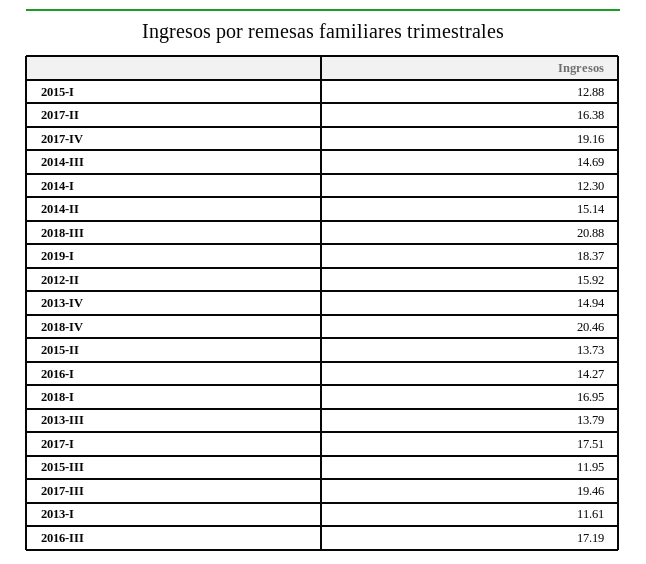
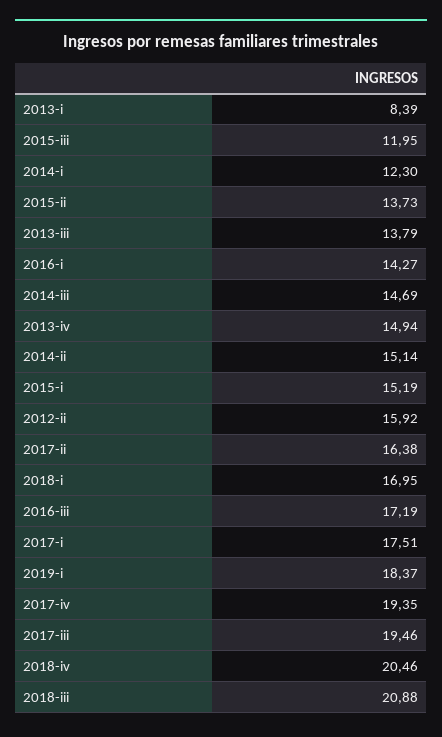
  {
-   "2015-I": 12.88,
+   "2015-I": 15.19,
    "2017-II": 16.38,
-   "2017-IV": 19.16,
+   "2017-IV": 19.35,
    "2014-III": 14.69,
    "2014-I": 12.3,
    "2014-II": 15.14,
    "2018-III": 20.88,
    "2019-I": 18.37,
    "2012-II": 15.92,
    "2013-IV": 14.94,
    "2018-IV": 20.46,
    "2015-II": 13.73,
    "2016-I": 14.27,
    "2018-I": 16.95,
    "2013-III": 13.79,
    "2017-I": 17.51,
    "2015-III": 11.95,
    "2017-III": 19.46,
-   "2013-I": 11.61,
+   "2013-I": 8.39,
    "2016-III": 17.19
  }

